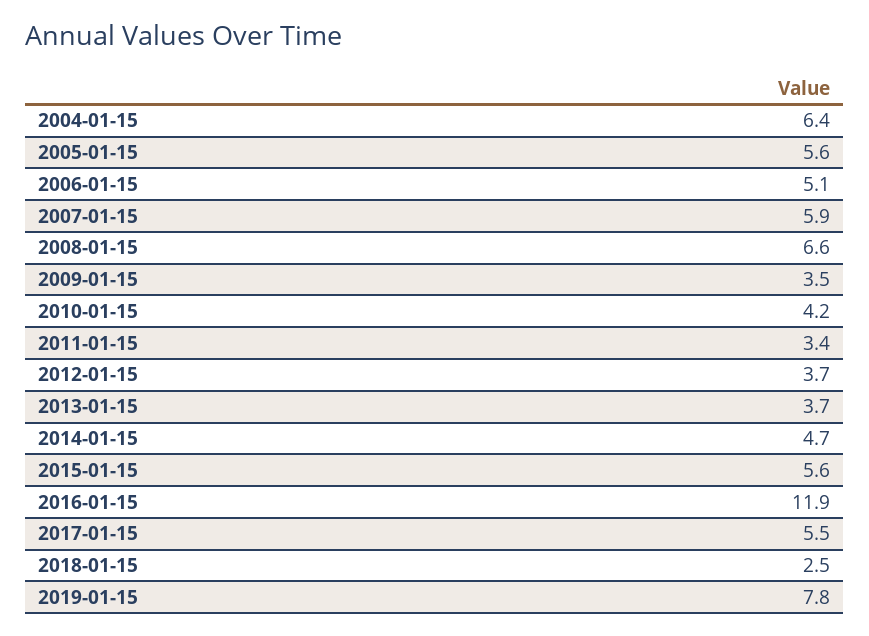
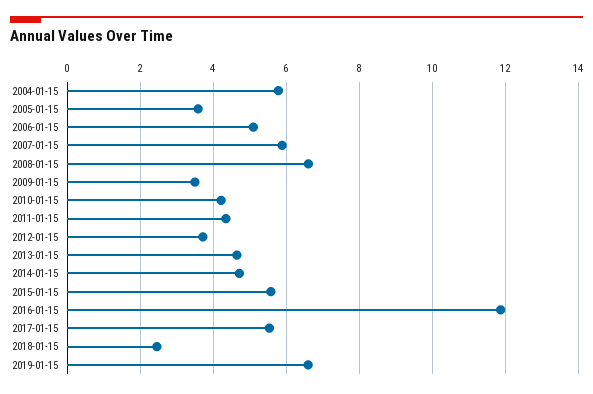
  {
-   "2004-01-15": 6.4,
+   "2004-01-15": 5.8,
-   "2005-01-15": 5.6,
+   "2005-01-15": 3.6,
    "2006-01-15": 5.1,
    "2007-01-15": 5.9,
    "2008-01-15": 6.6,
    "2009-01-15": 3.5,
    "2010-01-15": 4.2,
-   "2011-01-15": 3.4,
+   "2011-01-15": 4.4,
    "2012-01-15": 3.7,
-   "2013-01-15": 3.7,
+   "2013-01-15": 4.6,
    "2014-01-15": 4.7,
    "2015-01-15": 5.6,
    "2016-01-15": 11.9,
    "2017-01-15": 5.5,
    "2018-01-15": 2.5,
-   "2019-01-15": 7.8
+   "2019-01-15": 6.6
  }

